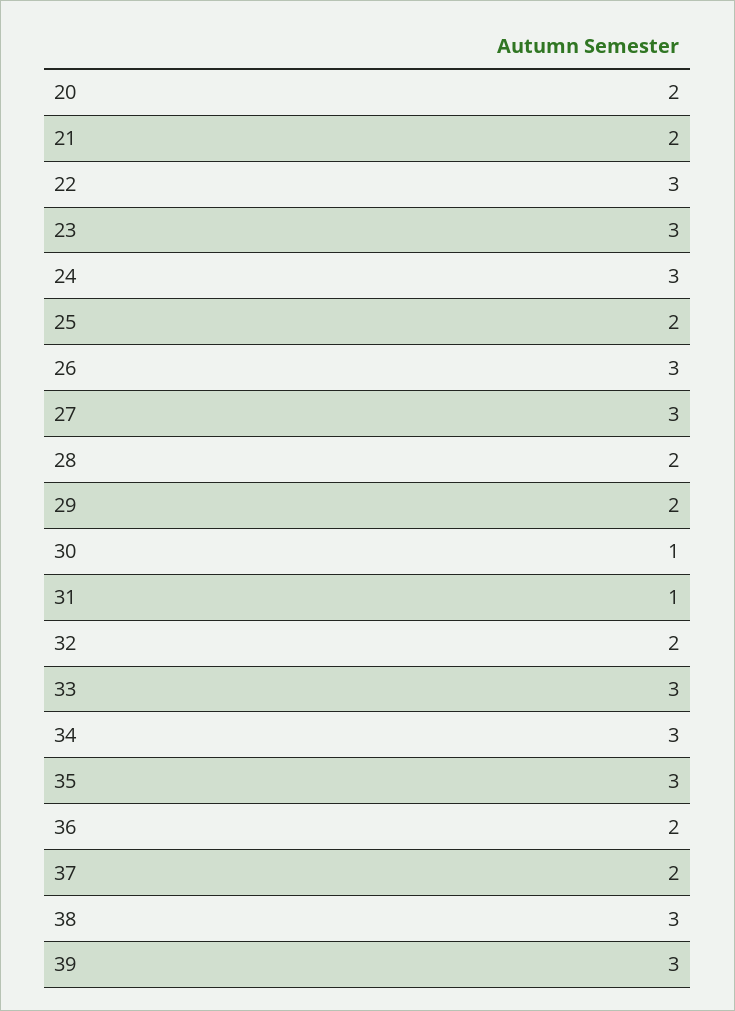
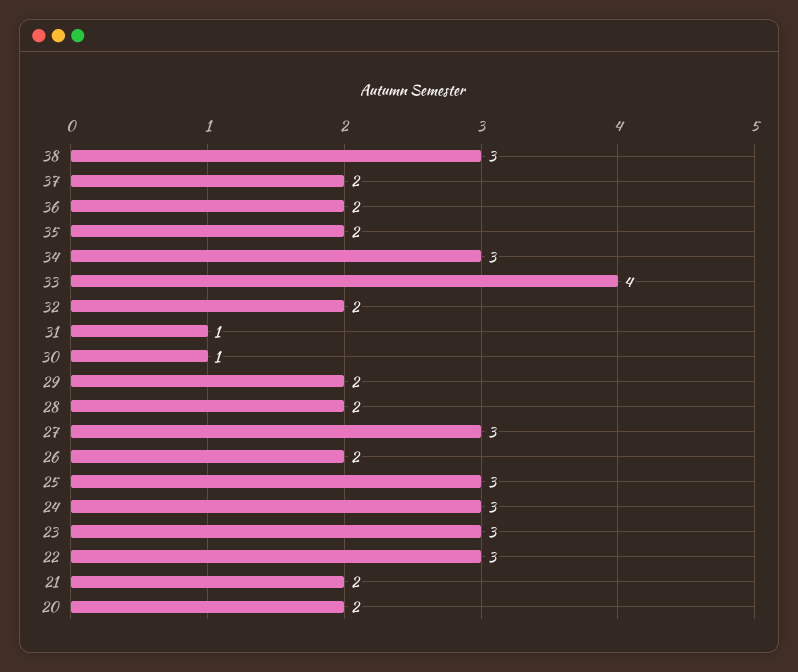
  {
    "20": 2,
    "21": 2,
    "22": 3,
    "23": 3,
    "24": 3,
-   "25": 2,
+   "25": 3,
-   "26": 3,
+   "26": 2,
    "27": 3,
    "28": 2,
    "29": 2,
    "30": 1,
    "31": 1,
    "32": 2,
-   "33": 3,
+   "33": 4,
    "34": 3,
-   "35": 3,
+   "35": 2,
    "36": 2,
    "37": 2,
-   "38": 3,
+   "38": 3
-   "39": 3
  }

